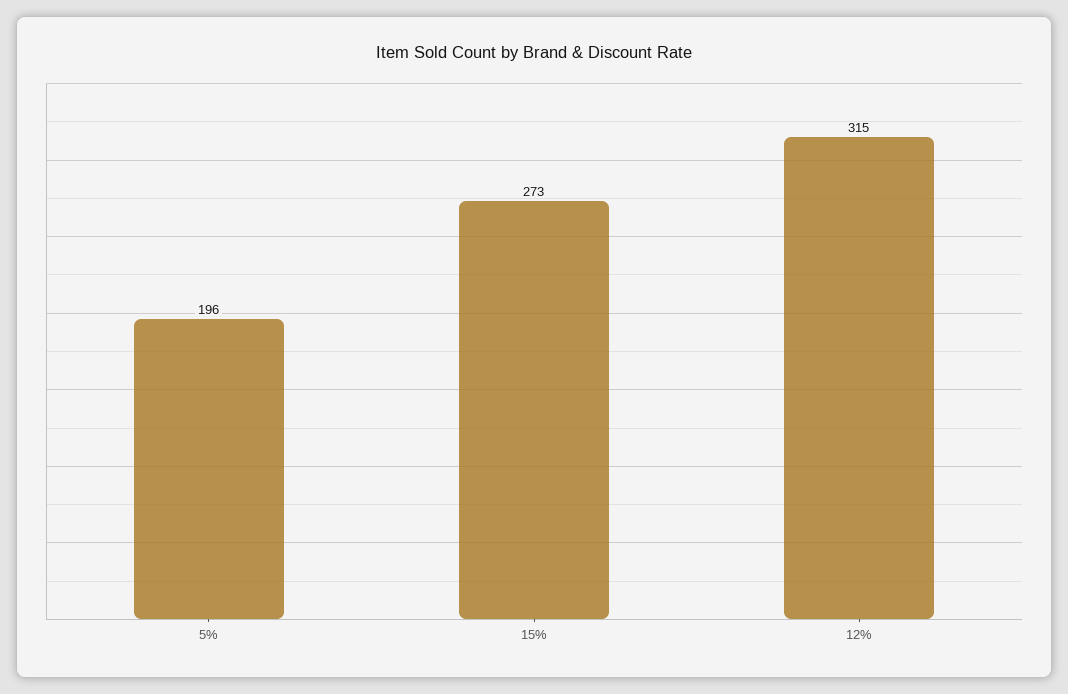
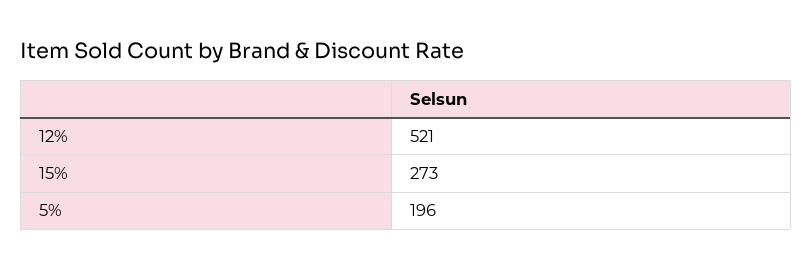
  {
    "5%": 196,
    "15%": 273,
-   "12%": 315
+   "12%": 521
  }

